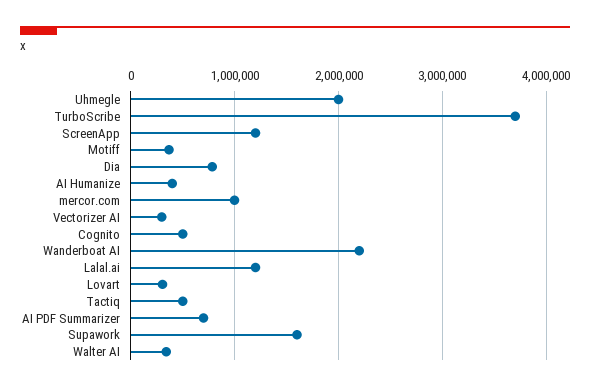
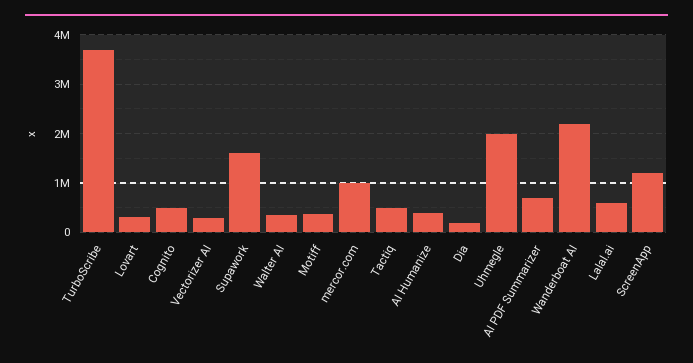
  {
    "Uhmegle": 2000000,
    "TurboScribe": 3700000,
    "ScreenApp": 1200000,
    "Motiff": 400000,
-   "Dia": 800000,
+   "Dia": 200000,
    "AI Humanize": 400000,
    "mercor.com": 1000000,
    "Vectorizer AI": 300000,
    "Cognito": 500000,
    "Wanderboat AI": 2200000,
-   "Lalal.ai": 1200000,
+   "Lalal.ai": 600000,
    "Lovart": 300000,
    "Tactiq": 500000,
    "AI PDF Summarizer": 700000,
    "Supawork": 1600000,
    "Walter AI": 300000
  }

